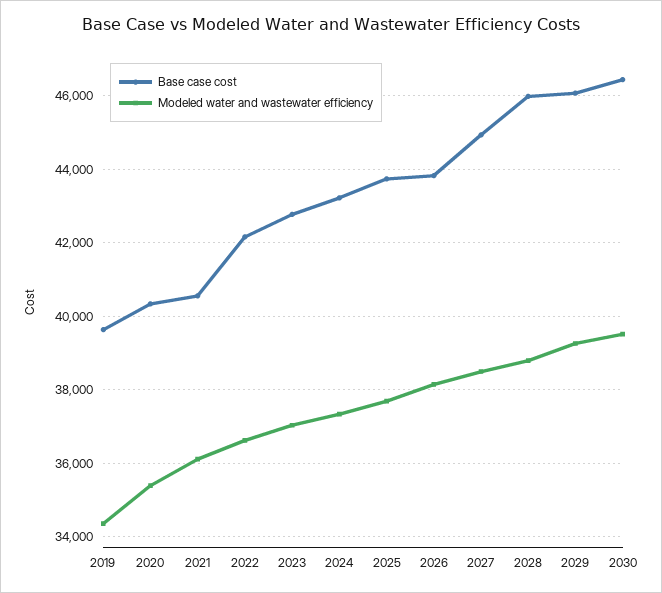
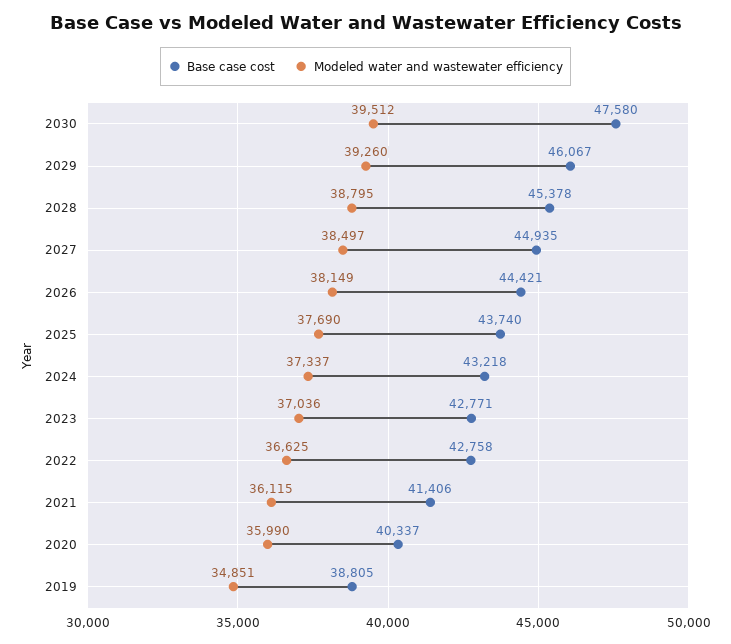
  {
    "Base case cost": {
-     "2019": 39600,
+     "2019": 38805,
      "2020": 40337,
-     "2021": 40600,
+     "2021": 41406,
-     "2022": 42200,
+     "2022": 42758,
      "2023": 42771,
      "2024": 43218,
      "2025": 43740,
-     "2026": 43800,
+     "2026": 44421,
      "2027": 44935,
-     "2028": 46000,
+     "2028": 45378,
      "2029": 46067,
-     "2030": 46400
+     "2030": 47580
    },
    "Modeled water and wastewater efficiency": {
-     "2019": 34400,
+     "2019": 34851,
-     "2020": 35400,
+     "2020": 35990,
      "2021": 36115,
      "2022": 36625,
      "2023": 37036,
      "2024": 37337,
      "2025": 37690,
      "2026": 38149,
      "2027": 38497,
      "2028": 38795,
      "2029": 39260,
      "2030": 39512
    }
  }

